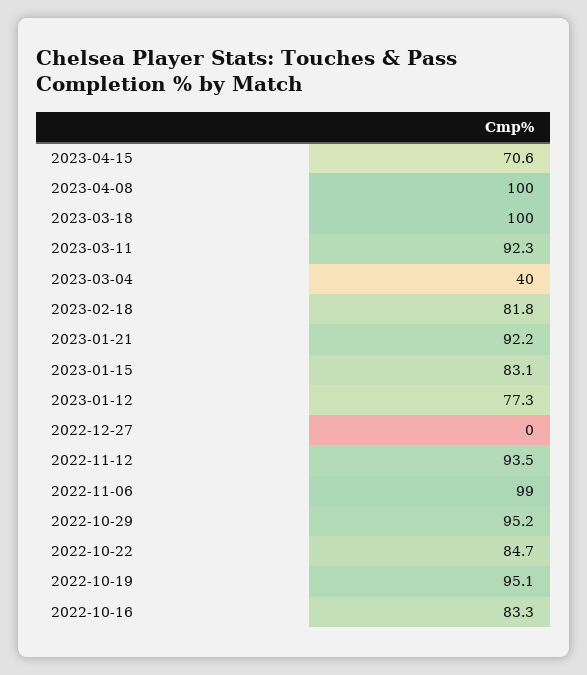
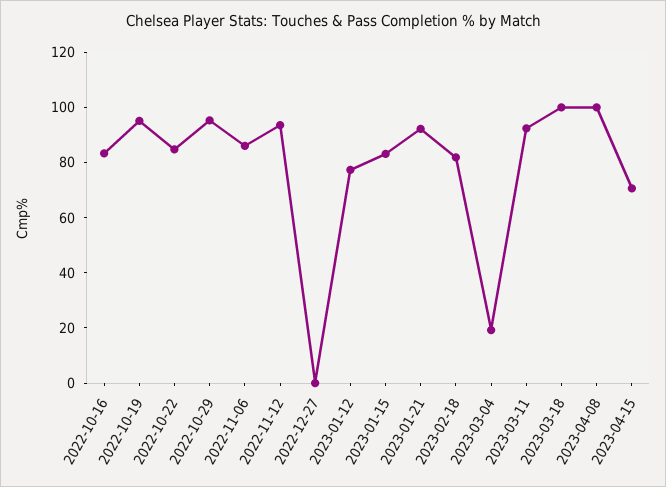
  {
    "2023-04-15": 70.6,
    "2023-04-08": 100,
    "2023-03-18": 100,
    "2023-03-11": 92.3,
-   "2023-03-04": 40,
+   "2023-03-04": 20,
    "2023-02-18": 81.8,
    "2023-01-21": 92.2,
    "2023-01-15": 83.1,
    "2023-01-12": 77.3,
    "2022-12-27": 0,
    "2022-11-12": 93.5,
-   "2022-11-06": 99,
+   "2022-11-06": 85,
    "2022-10-29": 95.2,
    "2022-10-22": 84.7,
    "2022-10-19": 95.1,
    "2022-10-16": 83.3
  }

